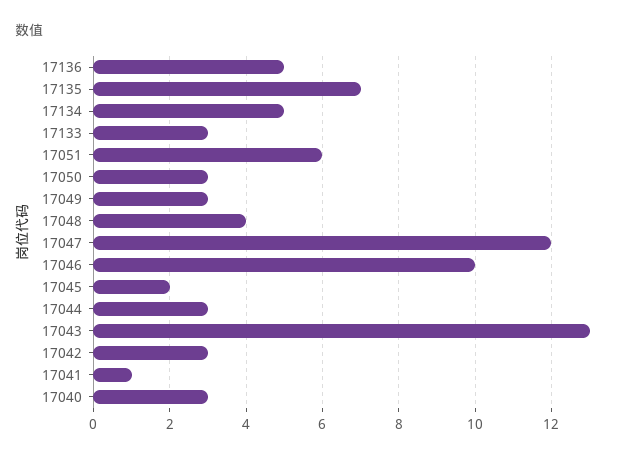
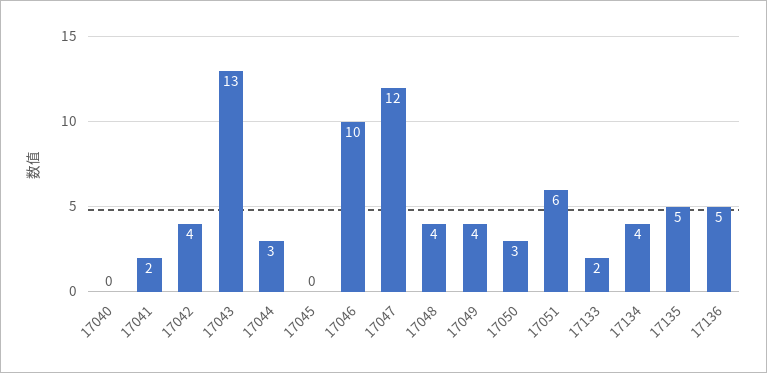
  {
    "17136": 5,
-   "17135": 7,
+   "17135": 5,
-   "17134": 5,
+   "17134": 4,
-   "17133": 3,
+   "17133": 2,
    "17051": 6,
    "17050": 3,
-   "17049": 3,
+   "17049": 4,
    "17048": 4,
    "17047": 12,
    "17046": 10,
-   "17045": 2,
+   "17045": 0,
    "17044": 3,
    "17043": 13,
-   "17042": 3,
+   "17042": 4,
-   "17041": 1,
+   "17041": 2,
-   "17040": 3
+   "17040": 0
  }

